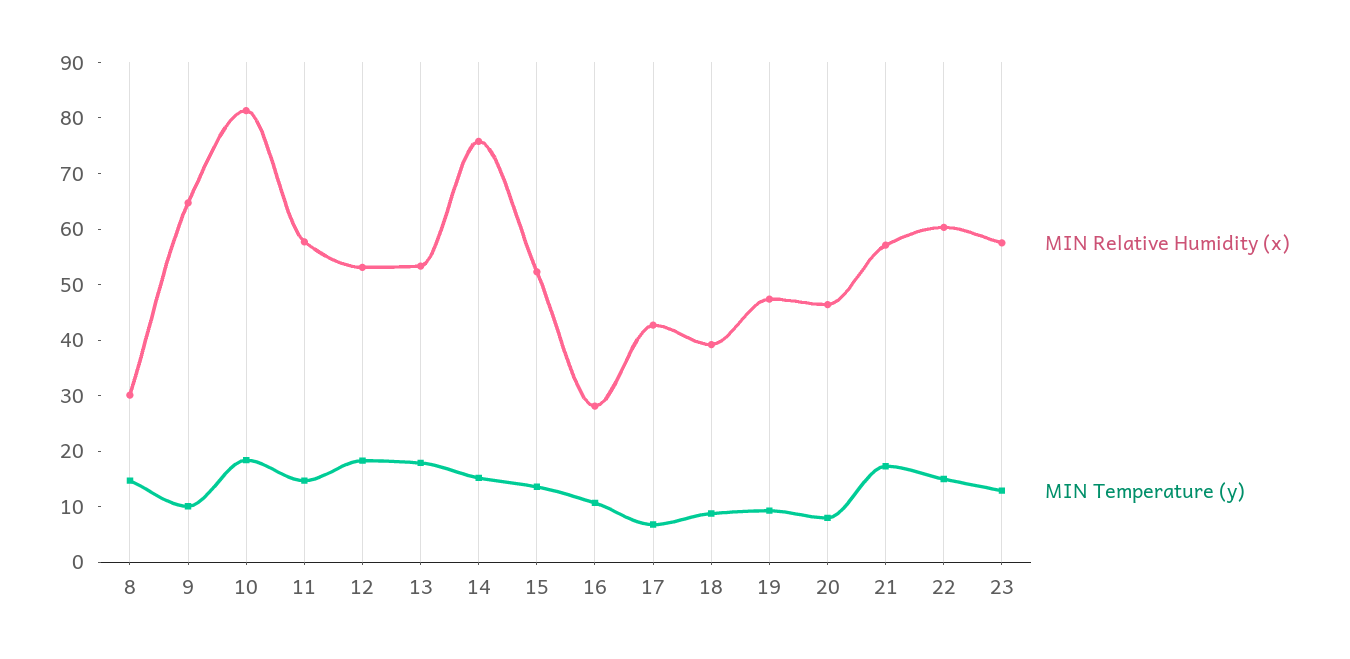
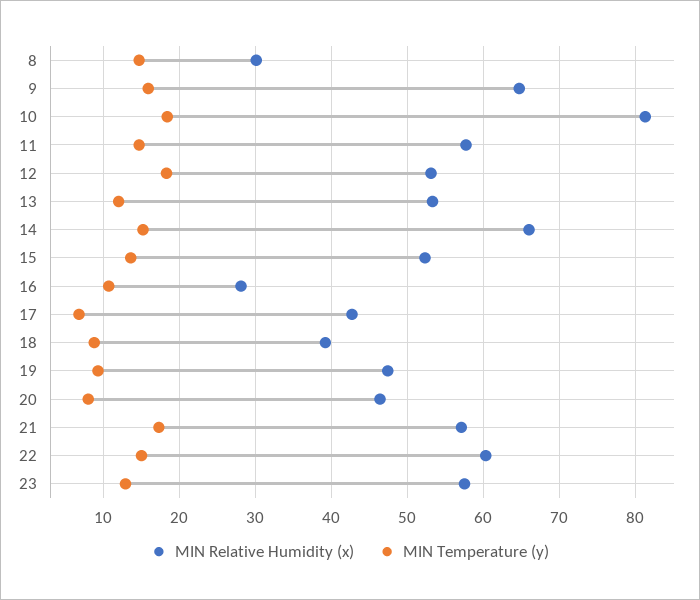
  {
    "MIN Relative Humidity (x)": {
      "8": 30,
      "9": 65,
      "10": 81,
      "11": 58,
      "12": 53,
      "13": 53,
-     "14": 76,
+     "14": 66,
      "15": 52,
      "16": 28,
      "17": 43,
      "18": 39,
      "19": 47,
      "20": 46,
      "21": 57,
      "22": 60,
      "23": 58
    },
    "MIN Temperature (y)": {
      "8": 15,
-     "9": 10,
+     "9": 16,
      "10": 18,
      "11": 15,
      "12": 18,
-     "13": 18,
+     "13": 12,
      "14": 15,
      "15": 14,
      "16": 11,
      "17": 7,
      "18": 9,
      "19": 9,
      "20": 8,
      "21": 17,
      "22": 15,
      "23": 13
    }
  }

